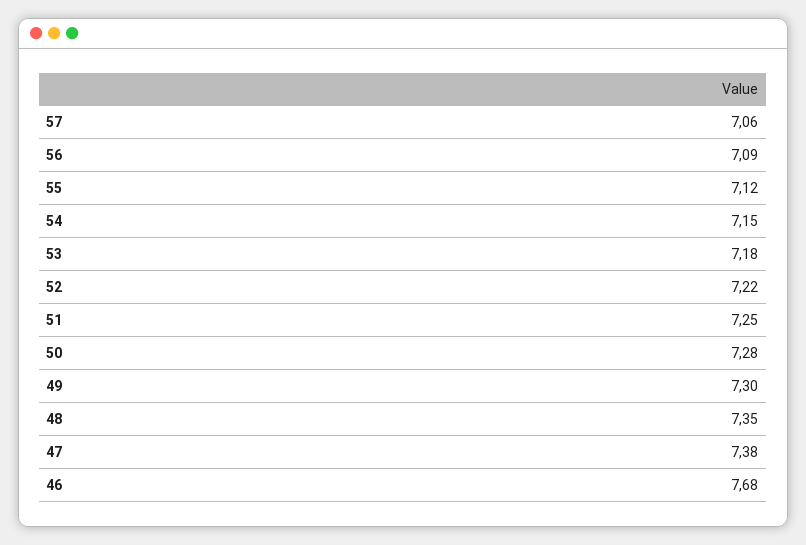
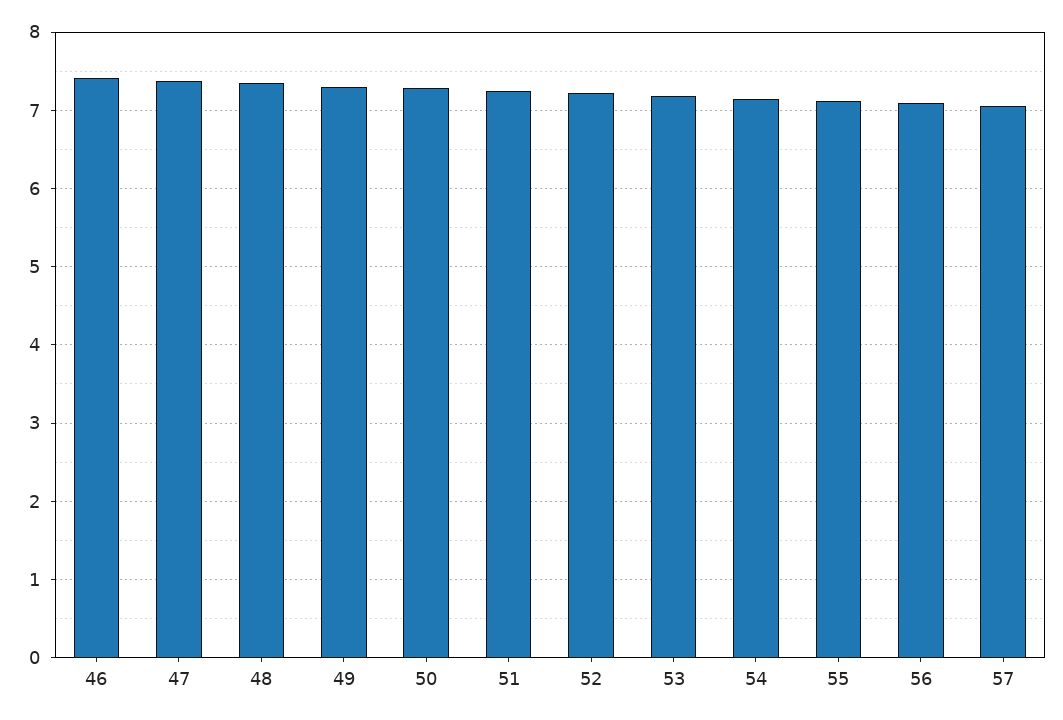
  {
    "57": 7.06,
    "56": 7.09,
    "55": 7.12,
    "54": 7.15,
    "53": 7.18,
    "52": 7.22,
    "51": 7.25,
    "50": 7.28,
    "49": 7.3,
    "48": 7.35,
    "47": 7.38,
-   "46": 7.68
+   "46": 7.4
  }

